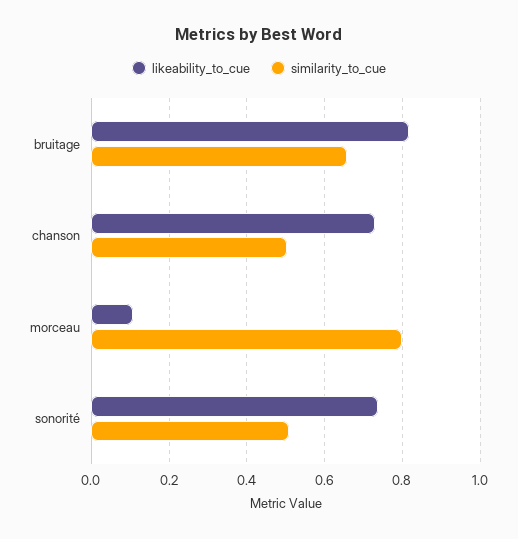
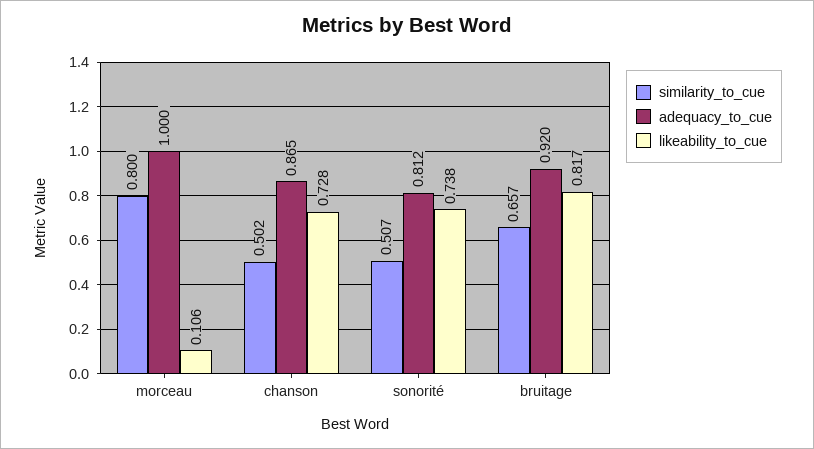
  {
    "likeability_to_cue": {
      "bruitage": 0.817,
      "chanson": 0.728,
      "morceau": 0.106,
      "sonorité": 0.738
    },
    "similarity_to_cue": {
      "bruitage": 0.657,
      "chanson": 0.502,
      "morceau": 0.8,
      "sonorité": 0.507
-   }
+   },
+   "adequacy_to_cue": {
+     "morceau": 1,
+     "chanson": 0.865,
+     "sonorité": 0.812,
+     "bruitage": 0.92
+   }
  }

